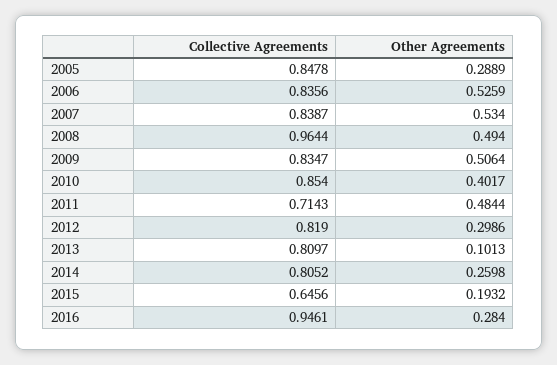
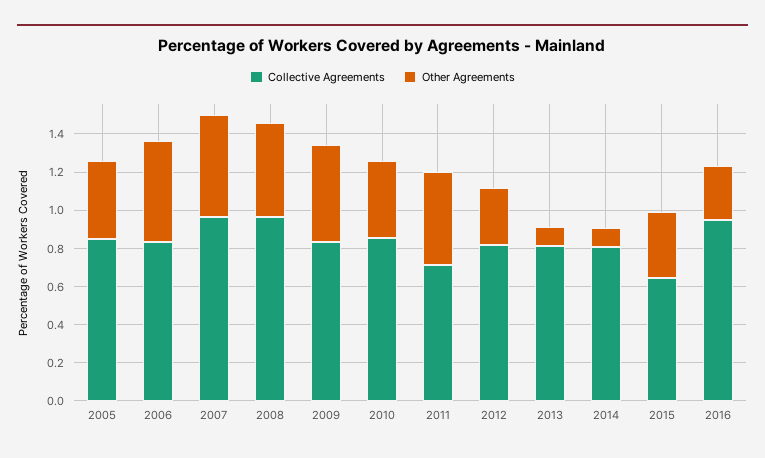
  {
    "Collective Agreements": {
      "2005": 0.8478,
      "2006": 0.8356,
-     "2007": 0.8387,
+     "2007": 0.95,
      "2008": 0.9644,
      "2009": 0.8347,
      "2010": 0.854,
      "2011": 0.7143,
      "2012": 0.819,
      "2013": 0.8097,
      "2014": 0.8052,
      "2015": 0.6456,
      "2016": 0.9461
    },
    "Other Agreements": {
-     "2005": 0.2889,
+     "2005": 0.4,
      "2006": 0.5259,
      "2007": 0.534,
      "2008": 0.494,
      "2009": 0.5064,
      "2010": 0.4017,
      "2011": 0.4844,
      "2012": 0.2986,
      "2013": 0.1013,
-     "2014": 0.2598,
+     "2014": 0.1,
-     "2015": 0.1932,
+     "2015": 0.35,
      "2016": 0.284
    }
  }

